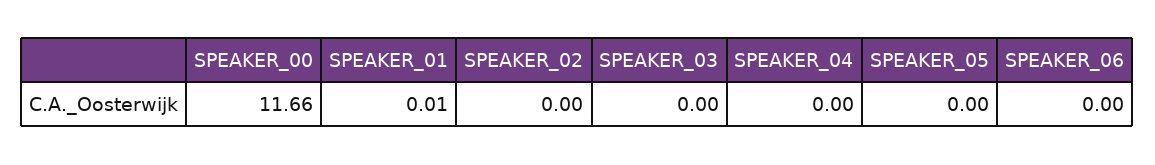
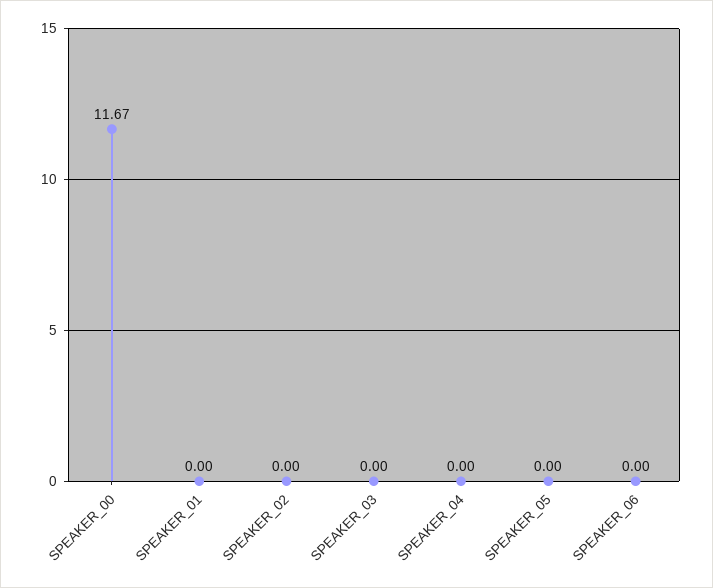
  {
-   "SPEAKER_00": 11.66,
+   "SPEAKER_00": 11.67,
-   "SPEAKER_01": 0.01,
+   "SPEAKER_01": 0,
    "SPEAKER_02": 0,
    "SPEAKER_03": 0,
    "SPEAKER_04": 0,
    "SPEAKER_05": 0,
    "SPEAKER_06": 0
  }

